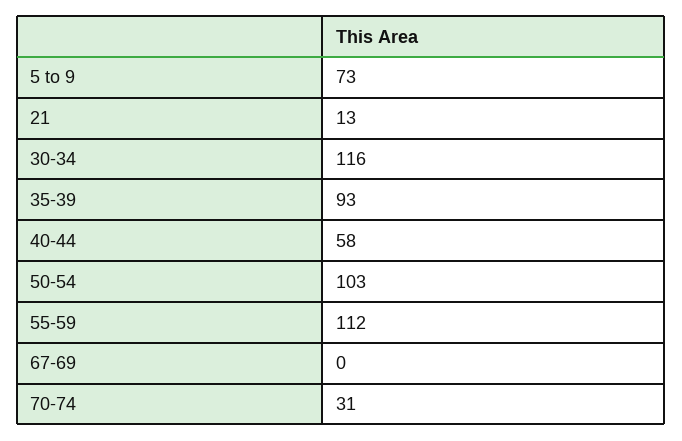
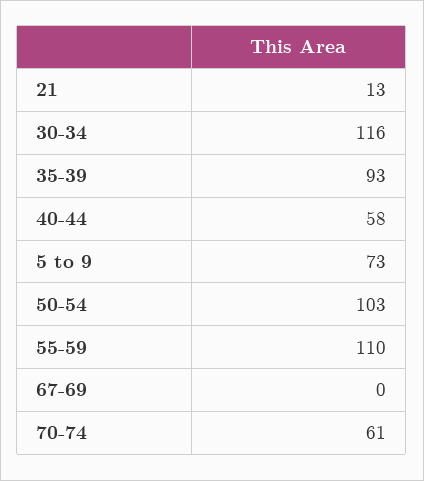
  {
    "5 to 9": 73,
    "21": 13,
    "30-34": 116,
    "35-39": 93,
    "40-44": 58,
    "50-54": 103,
-   "55-59": 112,
+   "55-59": 110,
    "67-69": 0,
-   "70-74": 31
+   "70-74": 61
  }

